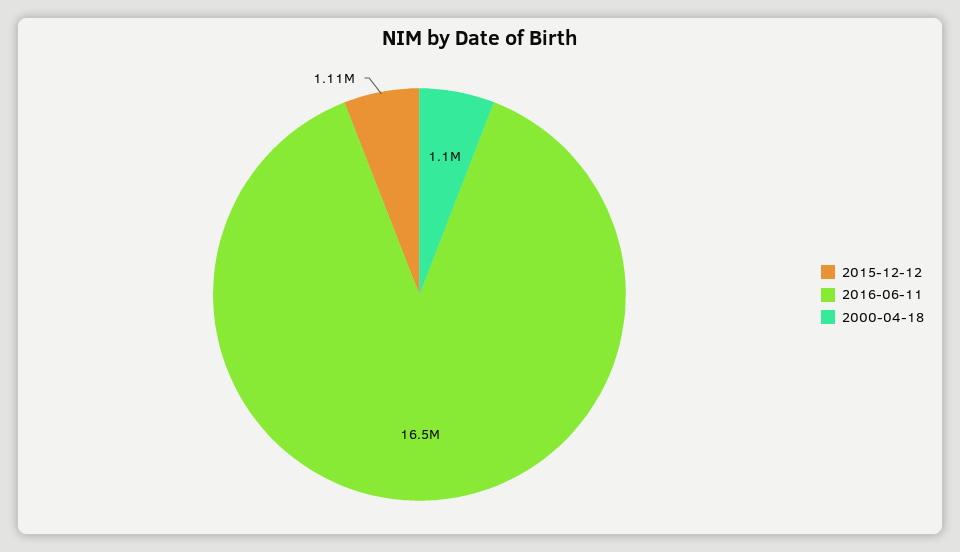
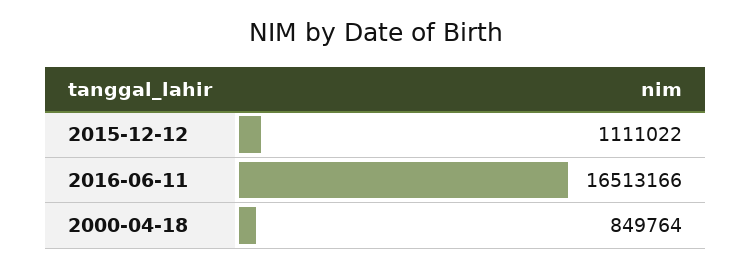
  {
    "2015-12-12": 1111022,
    "2016-06-11": 16513166,
-   "2000-04-18": 1100000
+   "2000-04-18": 849764
  }

